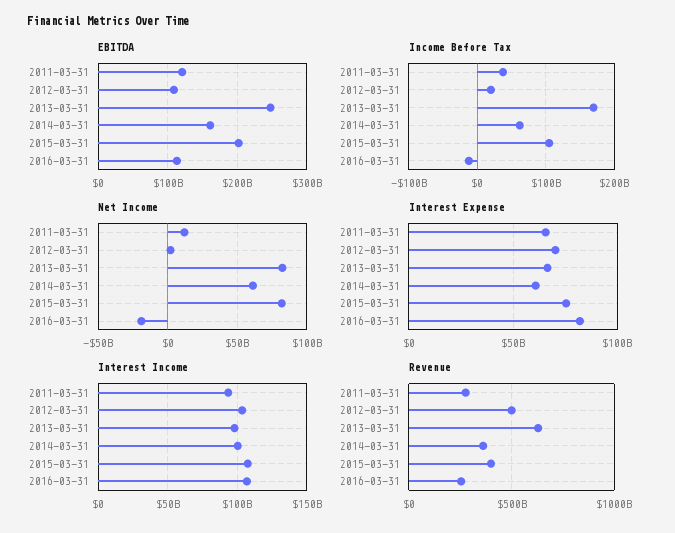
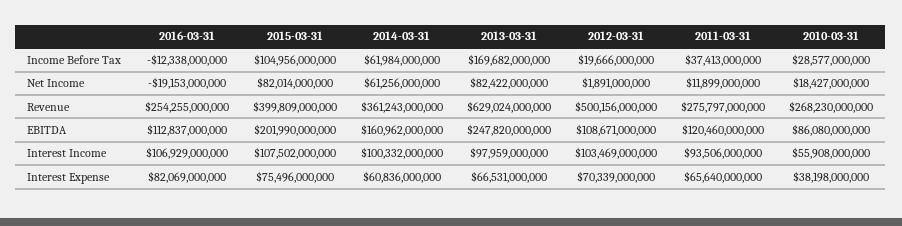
  {
    "EBITDA": {
      "2011-03-31": 120460000000,
      "2012-03-31": 108671000000,
      "2013-03-31": 247820000000,
      "2014-03-31": 160962000000,
      "2015-03-31": 201990000000,
-     "2016-03-31": 112837000000
+     "2016-03-31": 112837000000,
+     "2010-03-31": 86080000000
    },
    "Income Before Tax": {
      "2011-03-31": 37413000000,
      "2012-03-31": 19666000000,
      "2013-03-31": 169682000000,
      "2014-03-31": 61984000000,
      "2015-03-31": 104956000000,
-     "2016-03-31": -12338000000
+     "2016-03-31": -12338000000,
+     "2010-03-31": 28577000000
    },
    "Net Income": {
      "2011-03-31": 11899000000,
      "2012-03-31": 1891000000,
      "2013-03-31": 82422000000,
      "2014-03-31": 61256000000,
      "2015-03-31": 82014000000,
-     "2016-03-31": -19153000000
+     "2016-03-31": -19153000000,
+     "2010-03-31": 18427000000
    },
    "Interest Expense": {
      "2011-03-31": 65640000000,
      "2012-03-31": 70339000000,
      "2013-03-31": 66531000000,
      "2014-03-31": 60836000000,
      "2015-03-31": 75496000000,
-     "2016-03-31": 82069000000
+     "2016-03-31": 82069000000,
+     "2010-03-31": 38198000000
    },
    "Interest Income": {
      "2011-03-31": 93506000000,
      "2012-03-31": 103469000000,
      "2013-03-31": 97959000000,
      "2014-03-31": 100332000000,
      "2015-03-31": 107502000000,
-     "2016-03-31": 106929000000
+     "2016-03-31": 106929000000,
+     "2010-03-31": 55908000000
    },
    "Revenue": {
      "2011-03-31": 275797000000,
      "2012-03-31": 500156000000,
      "2013-03-31": 629024000000,
      "2014-03-31": 361243000000,
      "2015-03-31": 399809000000,
-     "2016-03-31": 254255000000
+     "2016-03-31": 254255000000,
+     "2010-03-31": 268230000000
    }
  }

